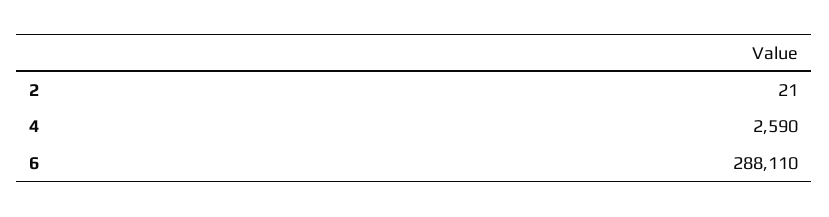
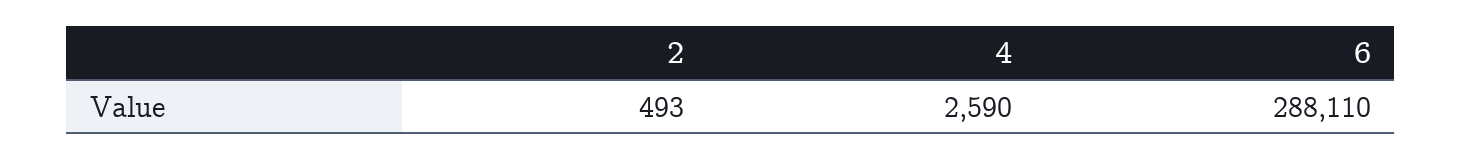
  {
-   "2": 21,
+   "2": 493,
    "4": 2590,
    "6": 288110
  }

